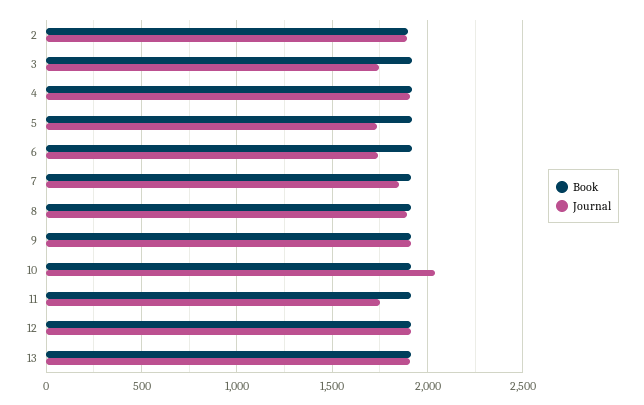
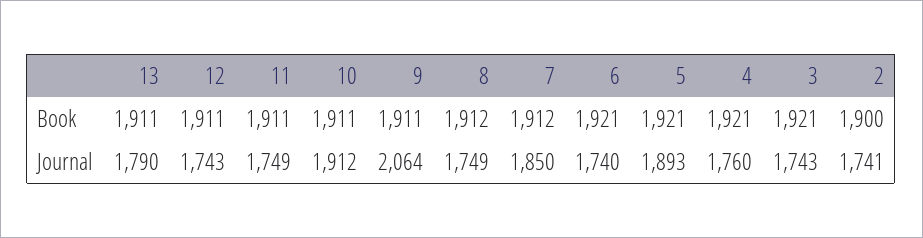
  {
    "Book": {
      "2": 1900,
      "3": 1921,
      "4": 1921,
      "5": 1921,
      "6": 1921,
      "7": 1912,
      "8": 1912,
      "9": 1911,
      "10": 1911,
      "11": 1911,
      "12": 1911,
      "13": 1911
    },
    "Journal": {
-     "2": 1900,
+     "2": 1741,
      "3": 1743,
-     "4": 1900,
+     "4": 1760,
-     "5": 1750,
+     "5": 1893,
      "6": 1740,
      "7": 1850,
-     "8": 1900,
+     "8": 1749,
-     "9": 1900,
+     "9": 2064,
-     "10": 2050,
+     "10": 1912,
      "11": 1749,
-     "12": 1900,
+     "12": 1743,
-     "13": 1900
+     "13": 1790
    }
  }

